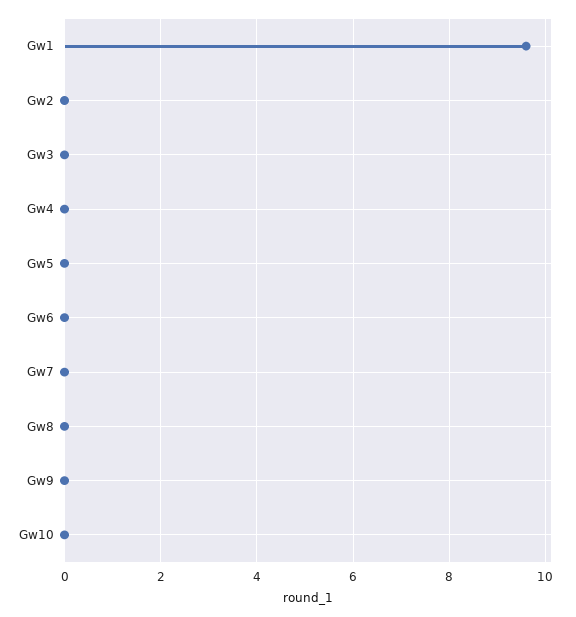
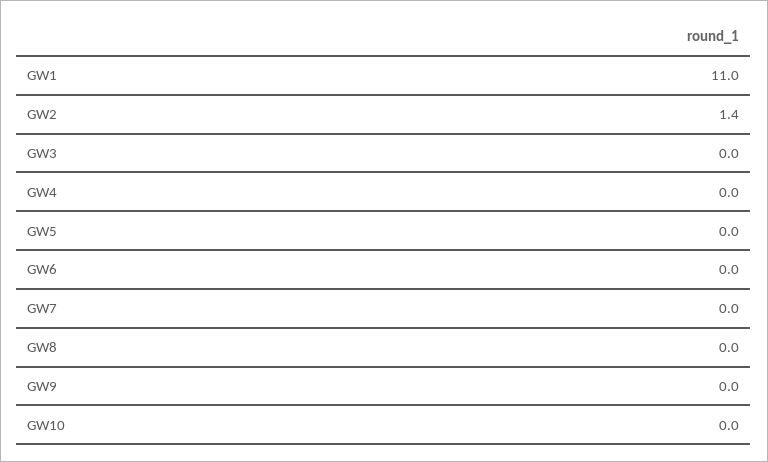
  {
-   "Gw1": 9.5,
+   "Gw1": 11,
-   "Gw2": 0,
+   "Gw2": 1.4,
    "Gw3": 0,
    "Gw4": 0,
    "Gw5": 0,
    "Gw6": 0,
    "Gw7": 0,
    "Gw8": 0,
    "Gw9": 0,
    "Gw10": 0
  }

